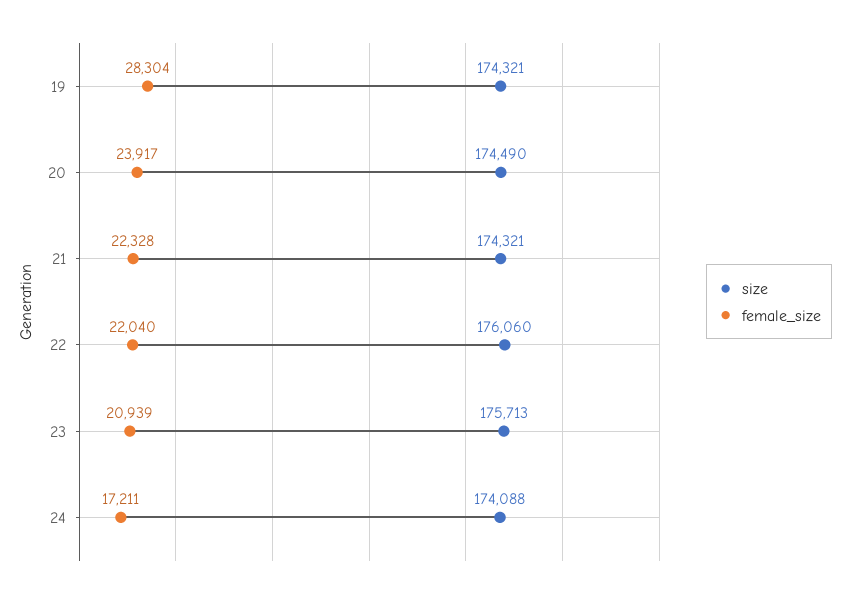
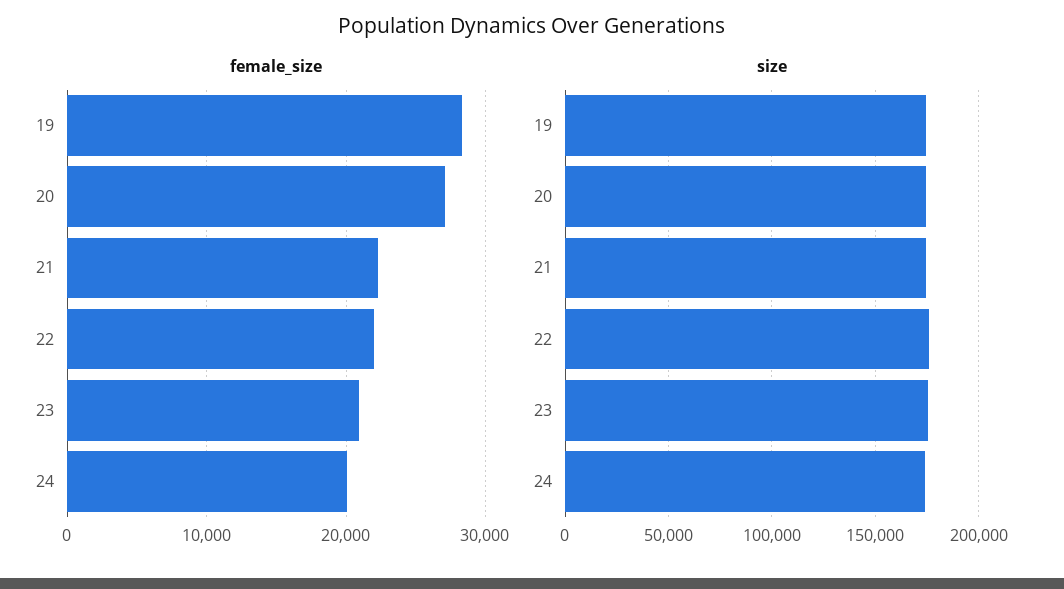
  {
    "size": {
      "19": 174321,
      "20": 174490,
      "21": 174321,
      "22": 176060,
      "23": 175713,
      "24": 174088
    },
    "female_size": {
      "19": 28304,
-     "20": 23917,
+     "20": 27000,
      "21": 22328,
      "22": 22040,
      "23": 20939,
-     "24": 17211
+     "24": 20000
    }
  }

